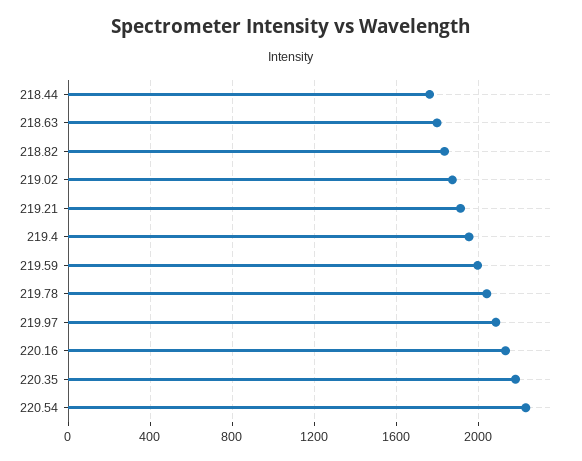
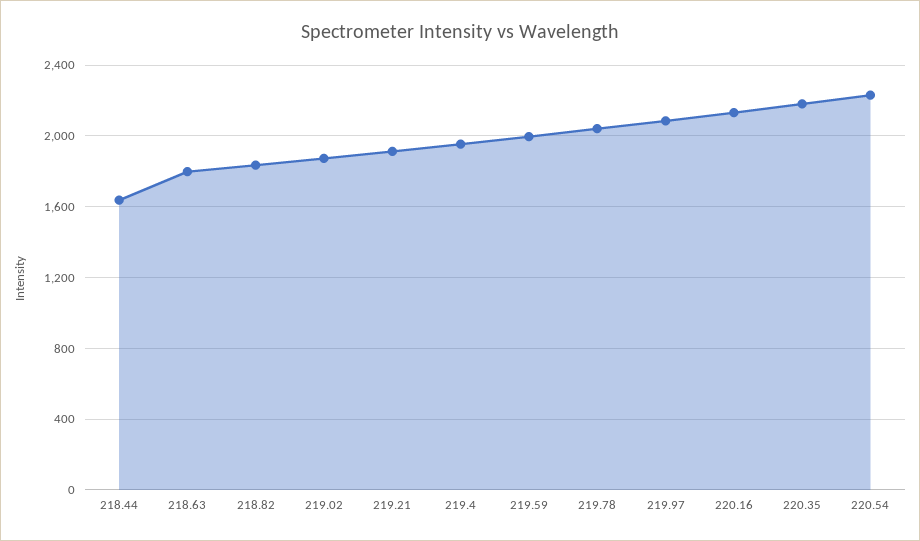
  {
-   "218.44": 1750,
+   "218.44": 1650,
    "218.63": 1800,
    "218.82": 1850,
    "219.02": 1850,
    "219.21": 1900,
    "219.4": 1950,
    "219.59": 2000,
    "219.78": 2050,
    "219.97": 2100,
    "220.16": 2150,
    "220.35": 2200,
    "220.54": 2250
  }

